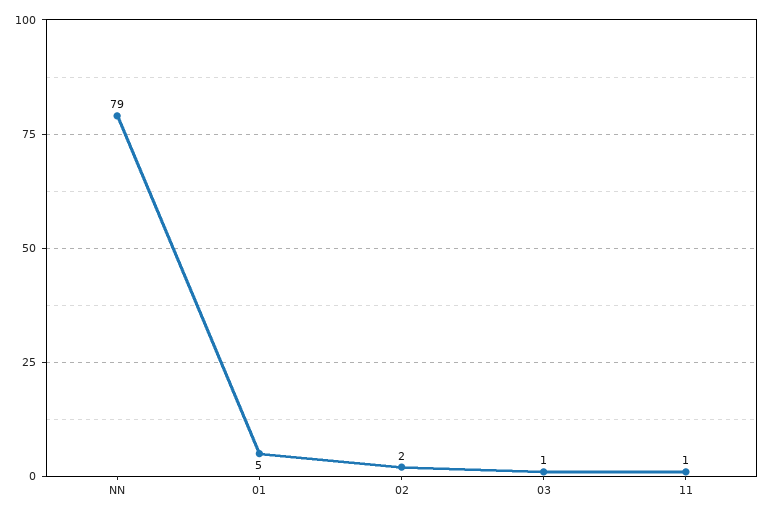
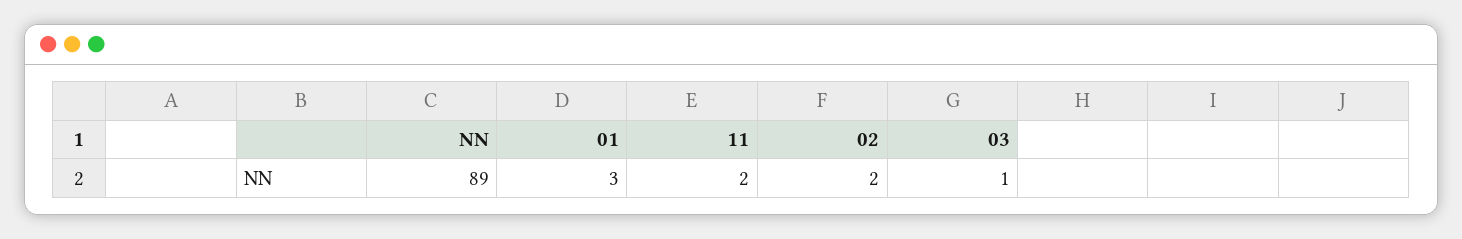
  {
-   "NN": 79,
+   "NN": 89,
-   "01": 5,
+   "01": 3,
    "02": 2,
    "03": 1,
-   "11": 1
+   "11": 2
  }

